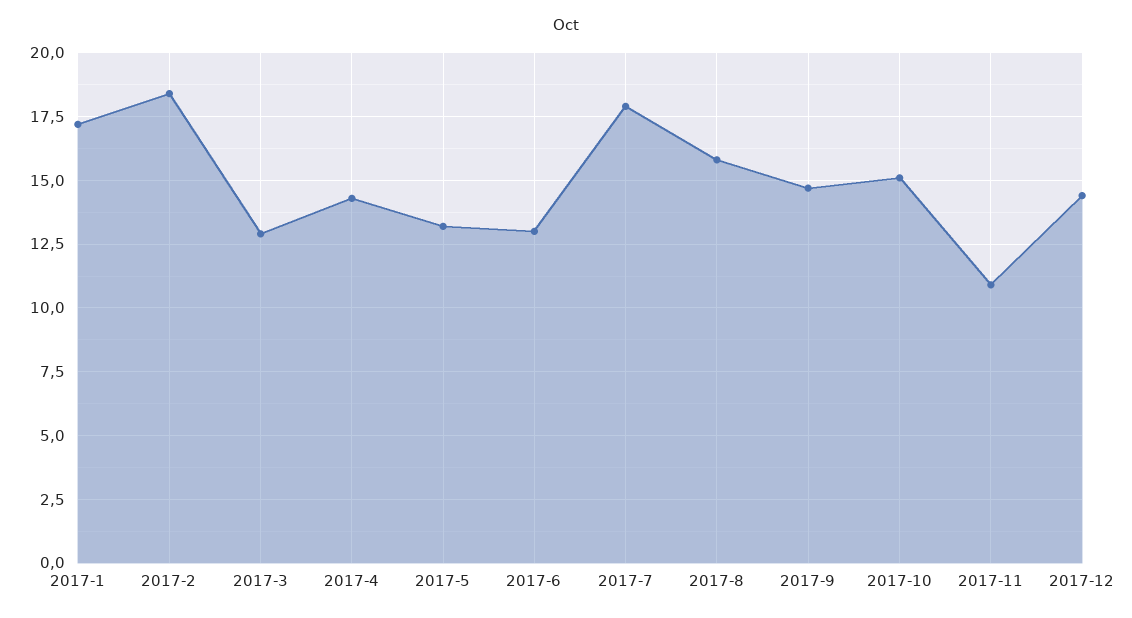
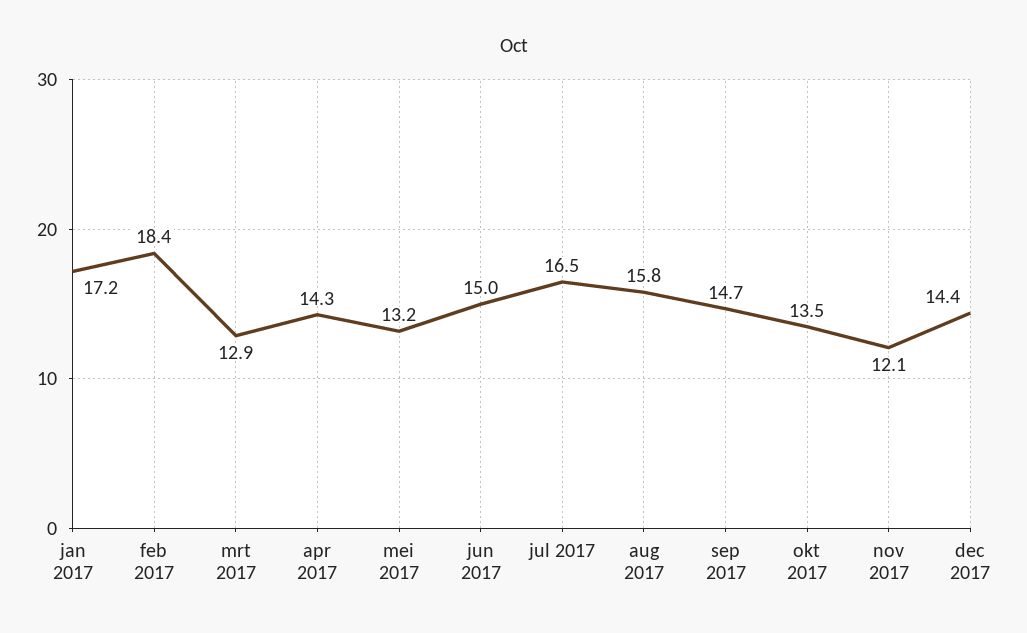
  {
    "2017-1": 17.2,
    "2017-2": 18.4,
    "2017-3": 12.9,
    "2017-4": 14.3,
    "2017-5": 13.2,
-   "2017-6": 13,
+   "2017-6": 15,
-   "2017-7": 18,
+   "2017-7": 16.5,
    "2017-8": 15.8,
    "2017-9": 14.7,
-   "2017-10": 15,
+   "2017-10": 13.5,
-   "2017-11": 11,
+   "2017-11": 12.1,
    "2017-12": 14.4
  }

